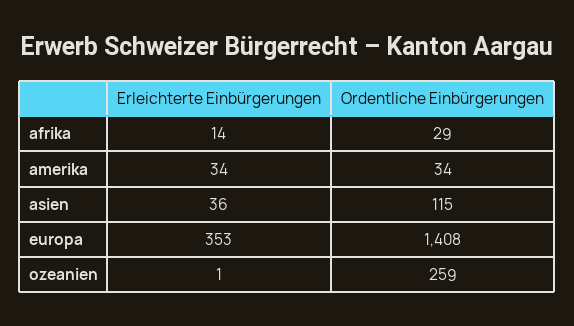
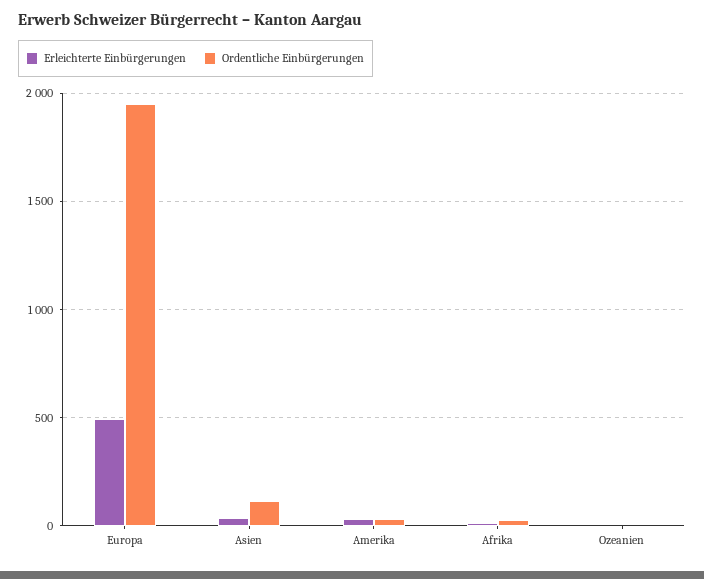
  {
    "Erleichterte Einbürgerungen": {
      "afrika": 14,
      "amerika": 34,
      "asien": 36,
-     "europa": 353,
+     "europa": 500,
      "ozeanien": 1
    },
    "Ordentliche Einbürgerungen": {
      "afrika": 29,
      "amerika": 34,
      "asien": 115,
-     "europa": 1408,
+     "europa": 1950,
-     "ozeanien": 259
+     "ozeanien": 0
    }
  }

